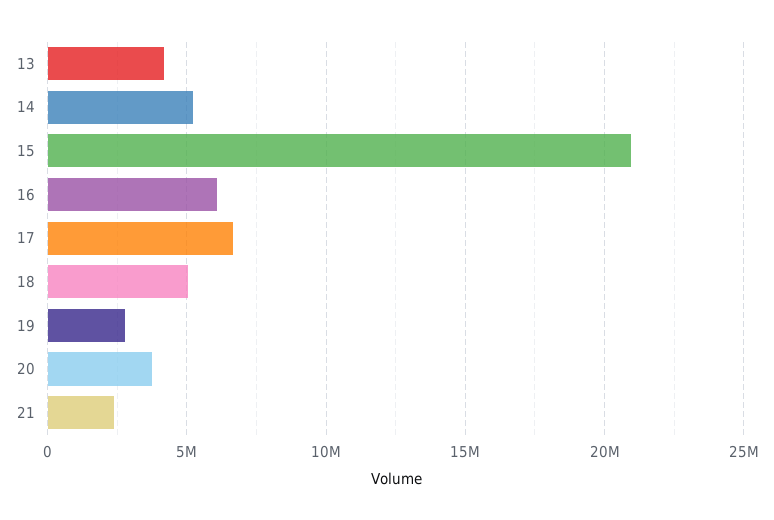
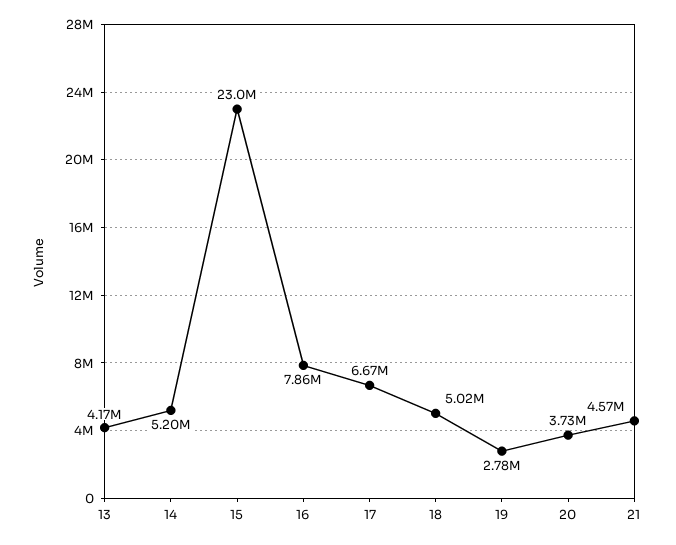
  {
    "13": 4170000,
    "14": 5200000,
-   "15": 21000000,
+   "15": 23000000,
-   "16": 6000000,
+   "16": 7860000,
    "17": 6670000,
    "18": 5020000,
    "19": 2780000,
    "20": 3730000,
-   "21": 2500000
+   "21": 4570000
  }

